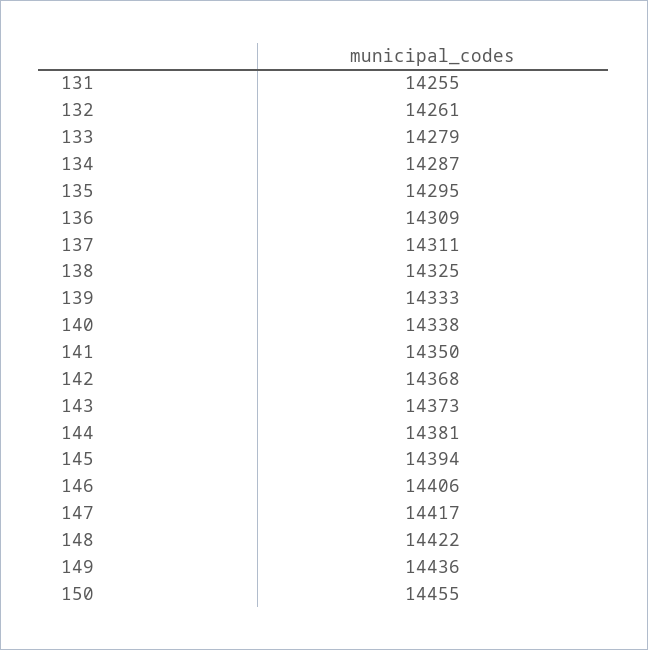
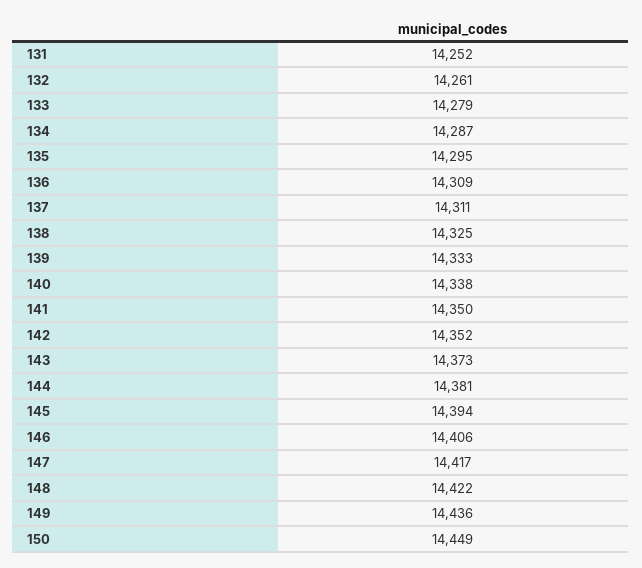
  {
-   "131": 14255,
+   "131": 14252,
    "132": 14261,
    "133": 14279,
    "134": 14287,
    "135": 14295,
    "136": 14309,
    "137": 14311,
    "138": 14325,
    "139": 14333,
    "140": 14338,
    "141": 14350,
-   "142": 14368,
+   "142": 14352,
    "143": 14373,
    "144": 14381,
    "145": 14394,
    "146": 14406,
    "147": 14417,
    "148": 14422,
    "149": 14436,
-   "150": 14455
+   "150": 14449
  }

